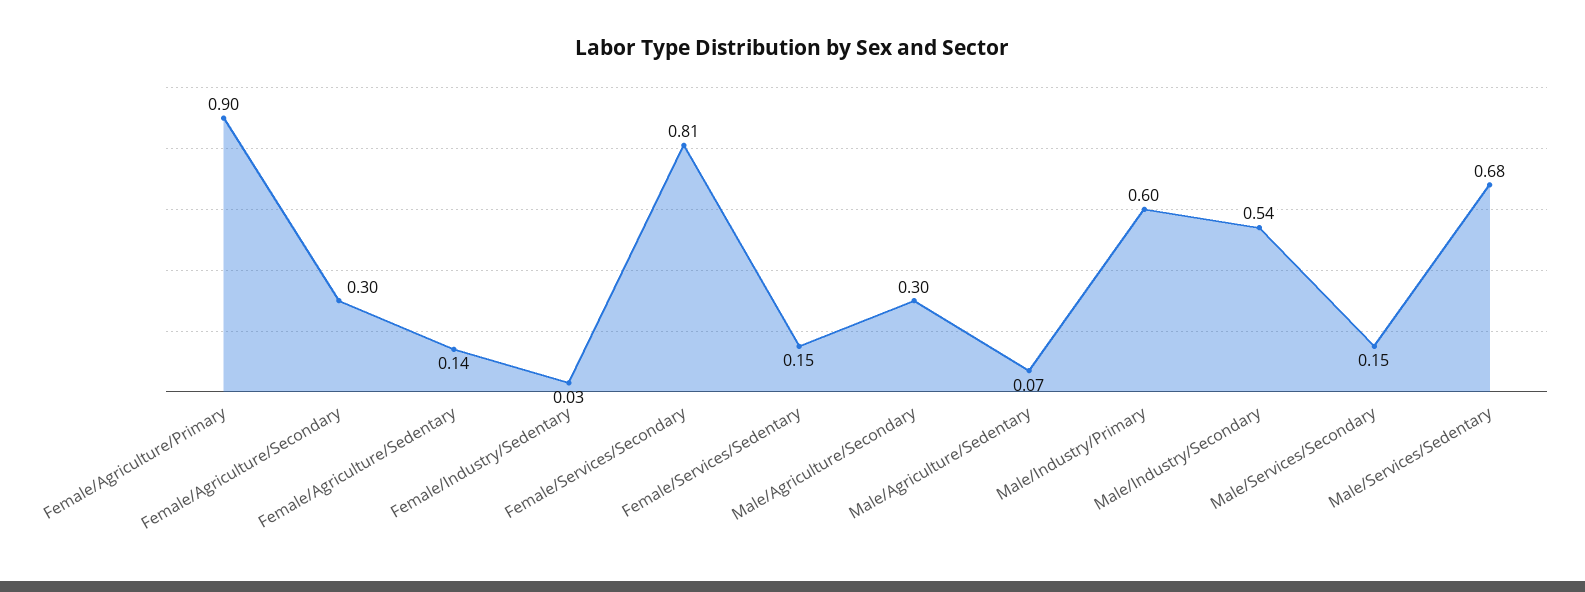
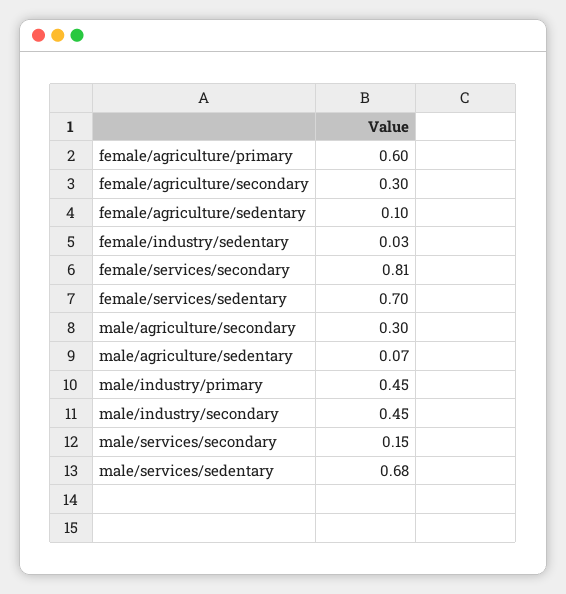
  {
-   "Female/Agriculture/Primary": 0.9,
+   "Female/Agriculture/Primary": 0.6,
    "Female/Agriculture/Secondary": 0.3,
-   "Female/Agriculture/Sedentary": 0.14,
+   "Female/Agriculture/Sedentary": 0.1,
    "Female/Industry/Sedentary": 0.03,
    "Female/Services/Secondary": 0.81,
-   "Female/Services/Sedentary": 0.15,
+   "Female/Services/Sedentary": 0.7,
    "Male/Agriculture/Secondary": 0.3,
    "Male/Agriculture/Sedentary": 0.07,
-   "Male/Industry/Primary": 0.6,
+   "Male/Industry/Primary": 0.45,
-   "Male/Industry/Secondary": 0.54,
+   "Male/Industry/Secondary": 0.45,
    "Male/Services/Secondary": 0.15,
    "Male/Services/Sedentary": 0.68
  }

